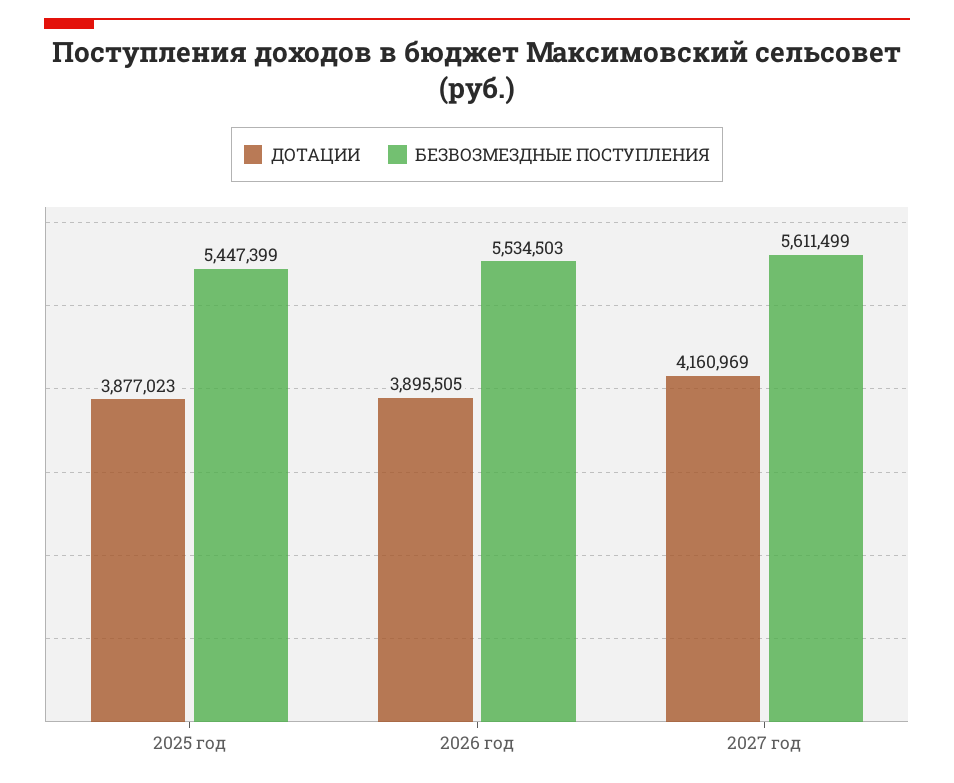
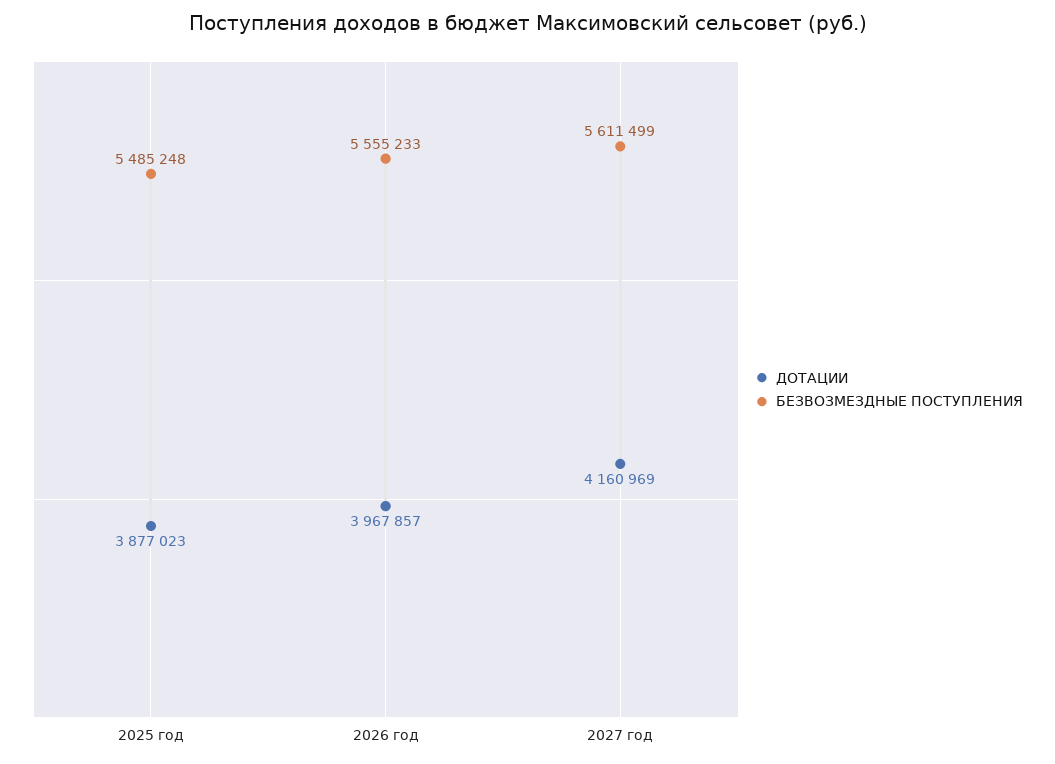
  {
    "ДОТАЦИИ": {
      "2025 год": 3877023,
-     "2026 год": 3895505,
+     "2026 год": 3967857,
      "2027 год": 4160969
    },
    "БЕЗВОЗМЕЗДНЫЕ ПОСТУПЛЕНИЯ": {
-     "2025 год": 5447399,
+     "2025 год": 5485248,
-     "2026 год": 5534503,
+     "2026 год": 5555233,
      "2027 год": 5611499
    }
  }

